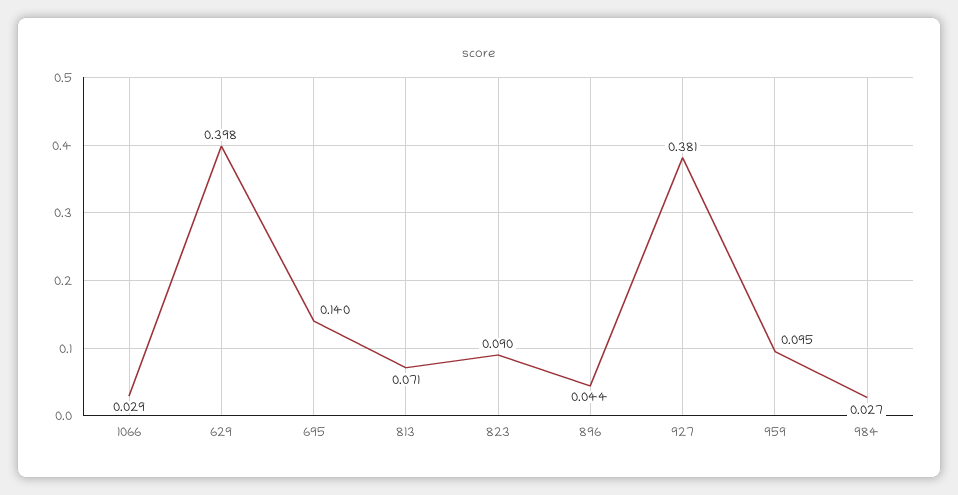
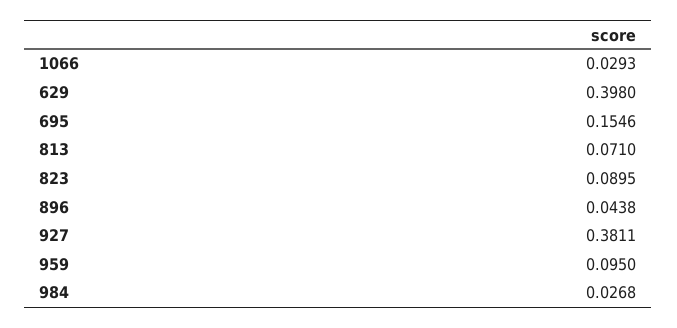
  {
    "1066": 0.0293,
    "629": 0.398,
-   "695": 0.14,
+   "695": 0.1546,
    "813": 0.071,
    "823": 0.0895,
    "896": 0.0438,
    "927": 0.3811,
    "959": 0.095,
    "984": 0.0268
  }

